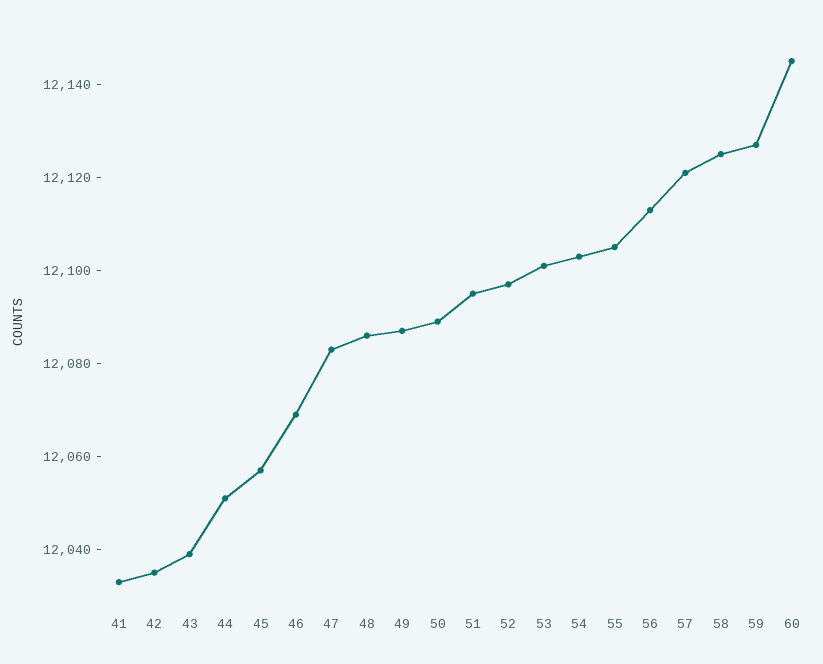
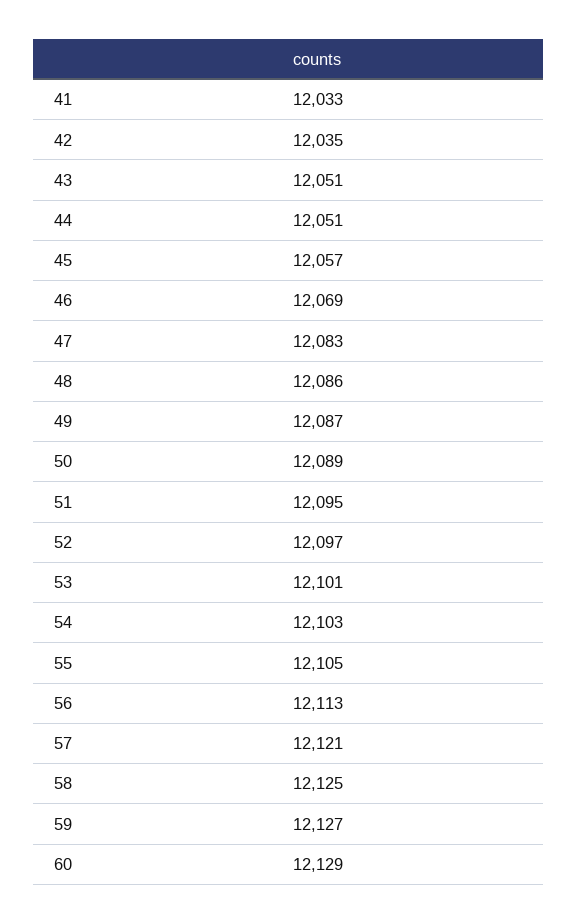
  {
    "41": 12033,
    "42": 12035,
-   "43": 12040,
+   "43": 12051,
    "44": 12051,
    "45": 12057,
    "46": 12069,
    "47": 12083,
    "48": 12086,
    "49": 12087,
    "50": 12089,
    "51": 12095,
    "52": 12097,
    "53": 12101,
    "54": 12103,
    "55": 12105,
    "56": 12113,
    "57": 12121,
    "58": 12125,
    "59": 12127,
-   "60": 12145
+   "60": 12129
  }

